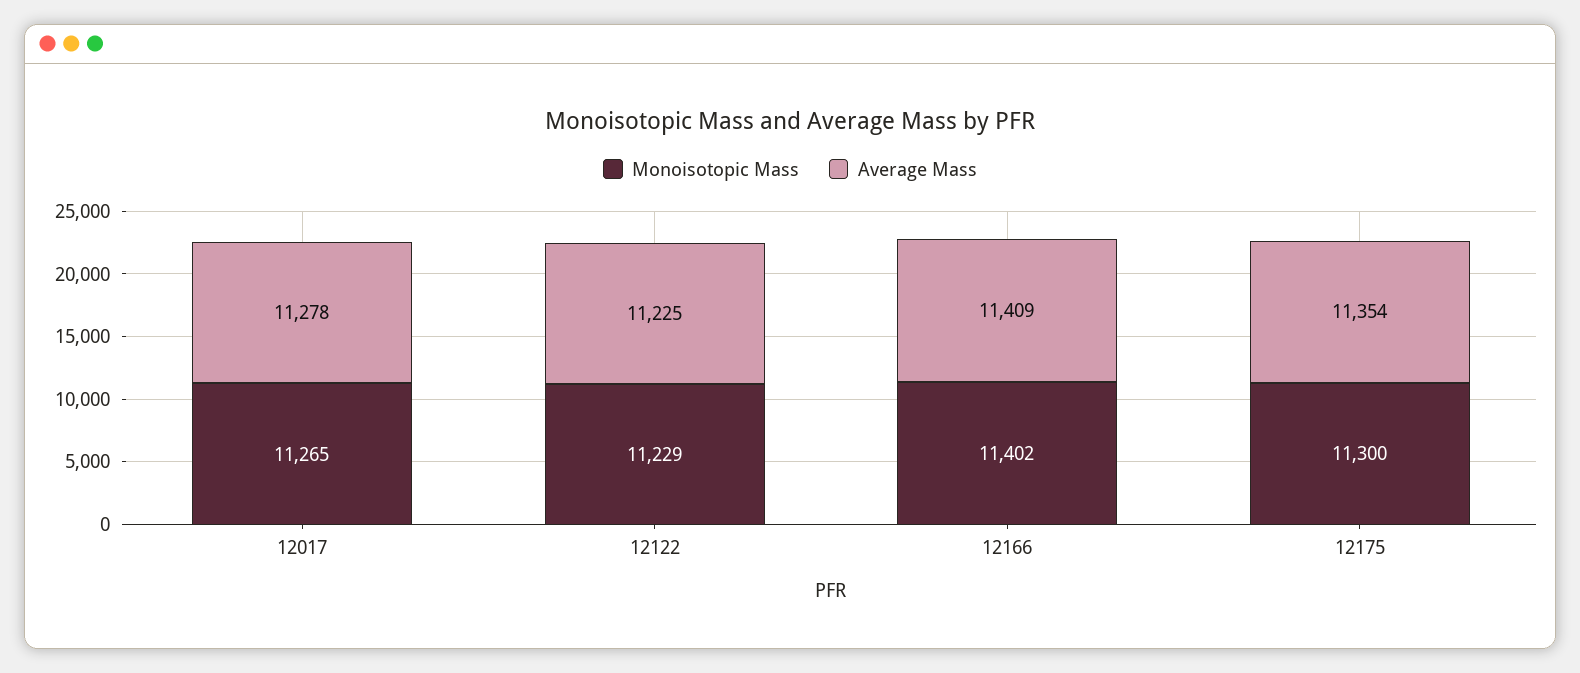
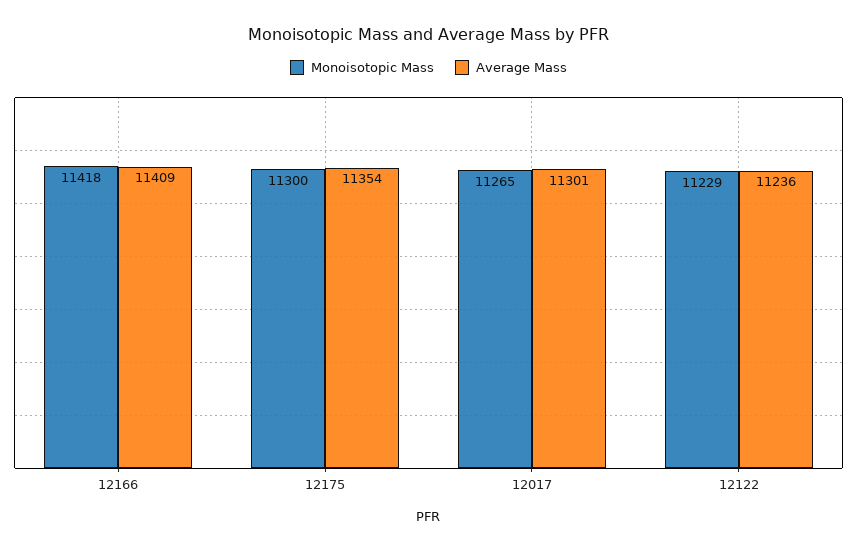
  {
    "Monoisotopic Mass": {
      "12017": 11265,
      "12122": 11229,
-     "12166": 11402,
+     "12166": 11418,
      "12175": 11300
    },
    "Average Mass": {
-     "12017": 11278,
+     "12017": 11301,
-     "12122": 11225,
+     "12122": 11236,
      "12166": 11409,
      "12175": 11354
    }
  }

